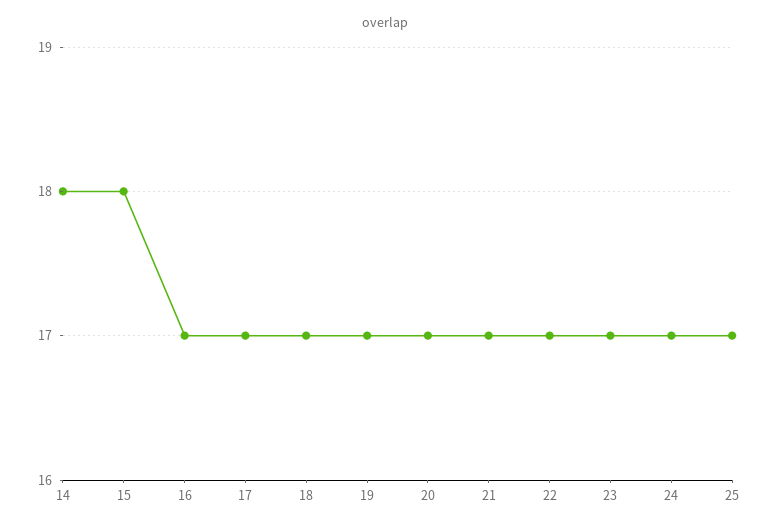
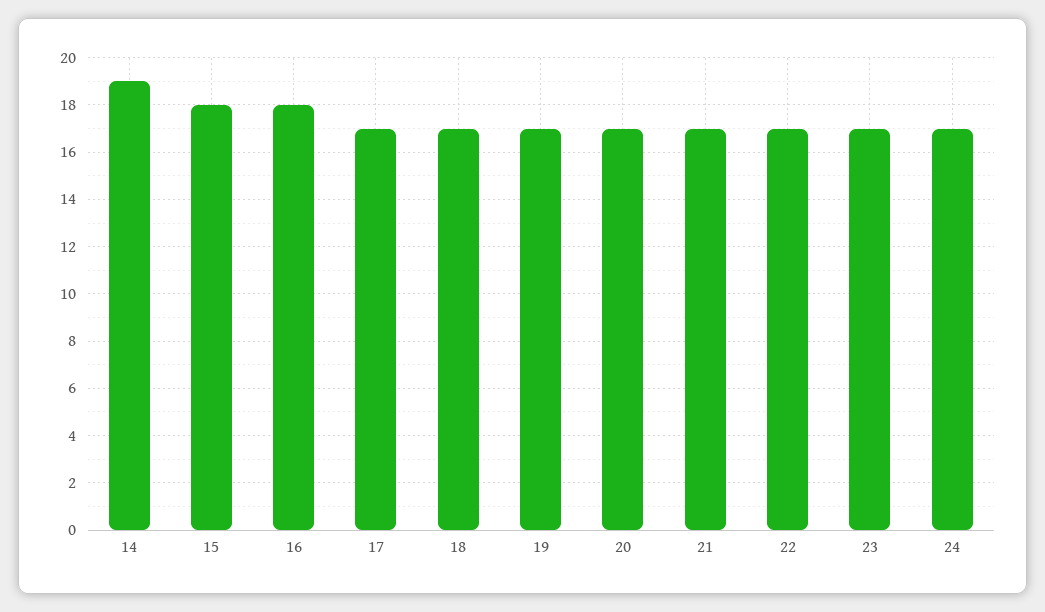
  {
-   "14": 18,
+   "14": 19,
    "15": 18,
-   "16": 17,
+   "16": 18,
    "17": 17,
    "18": 17,
    "19": 17,
    "20": 17,
    "21": 17,
    "22": 17,
    "23": 17,
-   "24": 17,
+   "24": 17
-   "25": 17
  }

